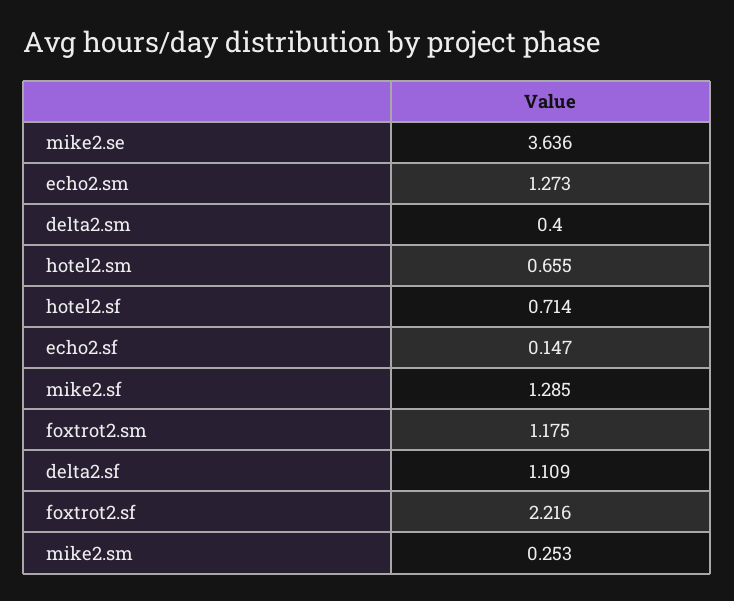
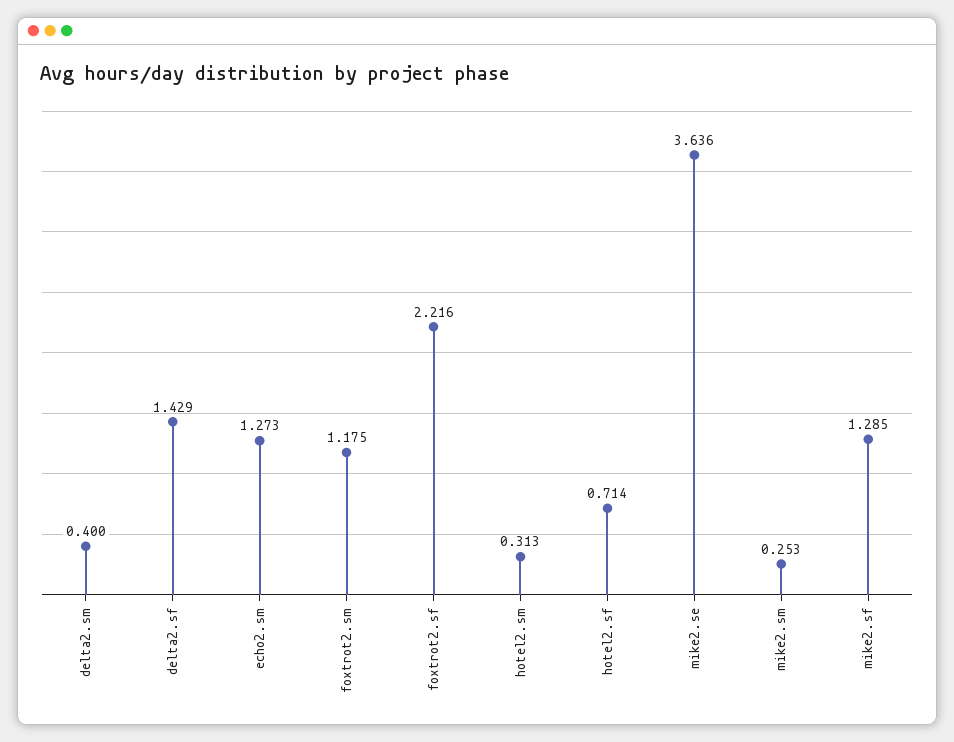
  {
    "mike2.se": 3.636,
    "echo2.sm": 1.273,
    "delta2.sm": 0.4,
-   "hotel2.sm": 0.655,
+   "hotel2.sm": 0.313,
    "hotel2.sf": 0.714,
-   "echo2.sf": 0.147,
    "mike2.sf": 1.285,
    "foxtrot2.sm": 1.175,
-   "delta2.sf": 1.109,
+   "delta2.sf": 1.429,
    "foxtrot2.sf": 2.216,
    "mike2.sm": 0.253
  }

